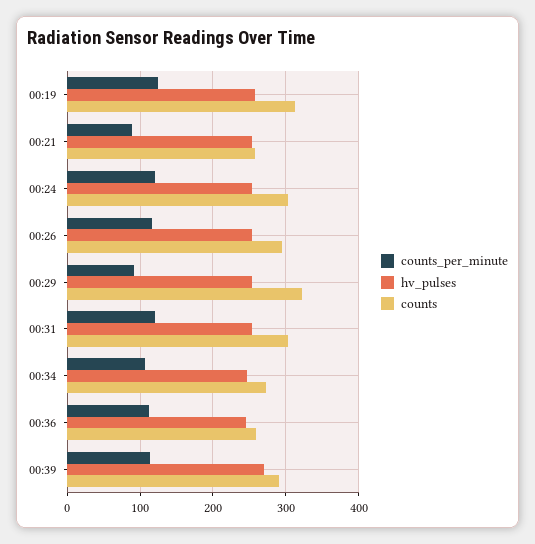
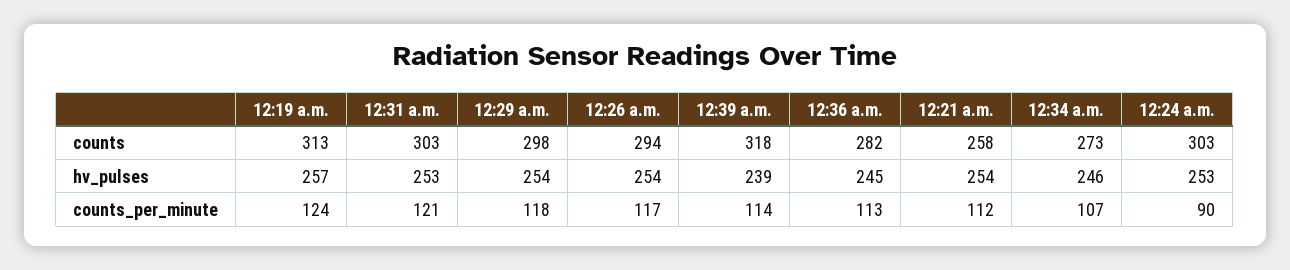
  {
    "counts_per_minute": {
      "00:19": 124,
-     "00:21": 90,
+     "00:21": 112,
-     "00:24": 120,
+     "00:24": 90,
      "00:26": 117,
-     "00:29": 90,
+     "00:29": 118,
      "00:31": 121,
      "00:34": 107,
      "00:36": 113,
      "00:39": 114
    },
    "hv_pulses": {
      "00:19": 257,
      "00:21": 254,
      "00:24": 253,
      "00:26": 254,
      "00:29": 254,
      "00:31": 253,
      "00:34": 246,
      "00:36": 245,
-     "00:39": 270
+     "00:39": 239
    },
    "counts": {
      "00:19": 313,
      "00:21": 258,
      "00:24": 303,
      "00:26": 294,
-     "00:29": 320,
+     "00:29": 298,
      "00:31": 303,
      "00:34": 273,
-     "00:36": 260,
+     "00:36": 282,
-     "00:39": 290
+     "00:39": 318
    }
  }

